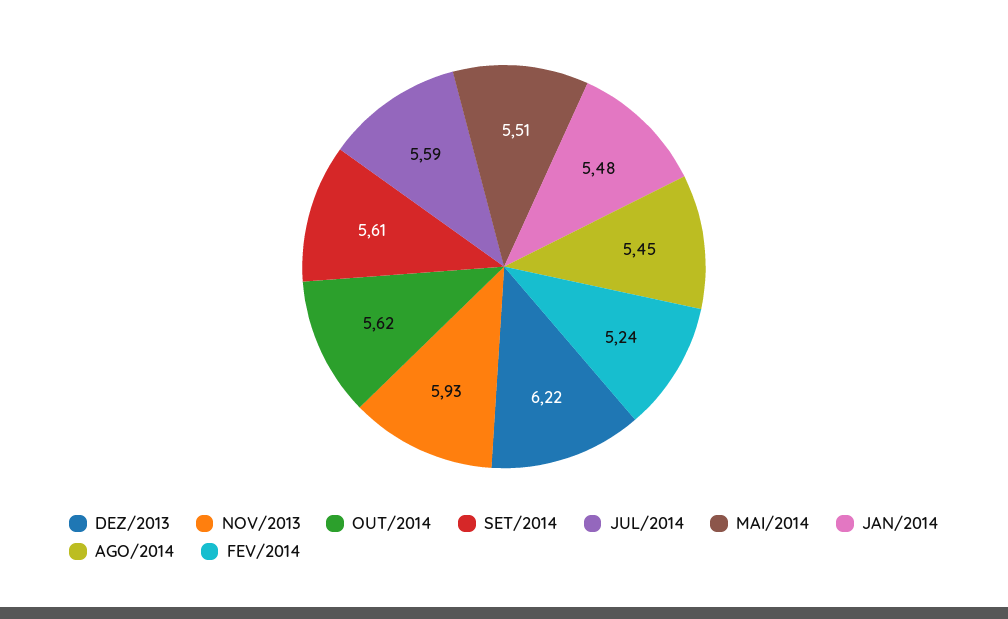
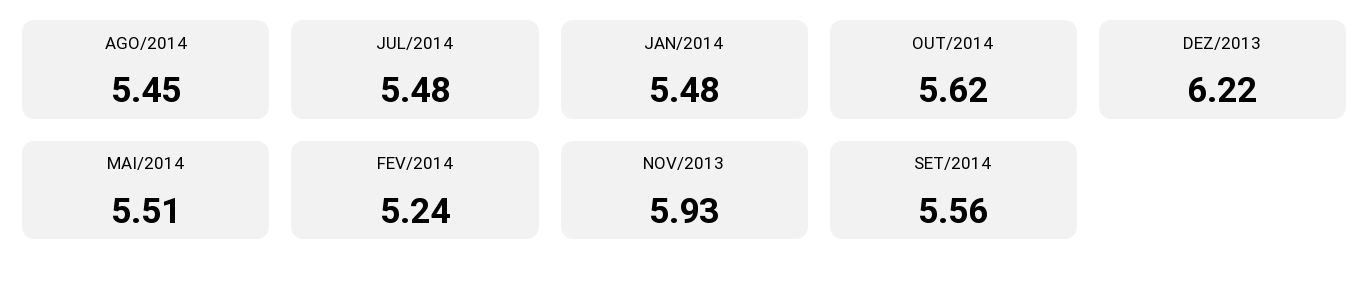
  {
    "DEZ/2013": 6.22,
    "NOV/2013": 5.93,
    "OUT/2014": 5.62,
-   "SET/2014": 5.61,
+   "SET/2014": 5.56,
-   "JUL/2014": 5.59,
+   "JUL/2014": 5.48,
    "MAI/2014": 5.51,
    "JAN/2014": 5.48,
    "AGO/2014": 5.45,
    "FEV/2014": 5.24
  }

